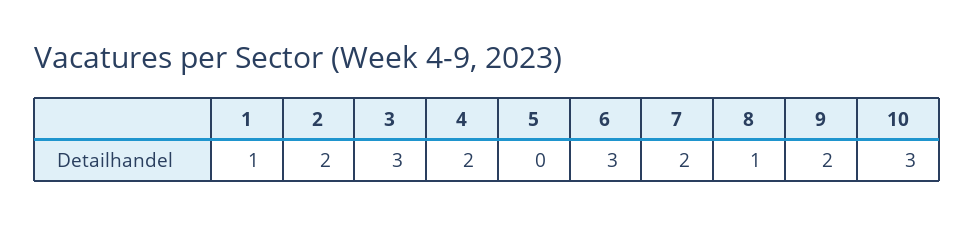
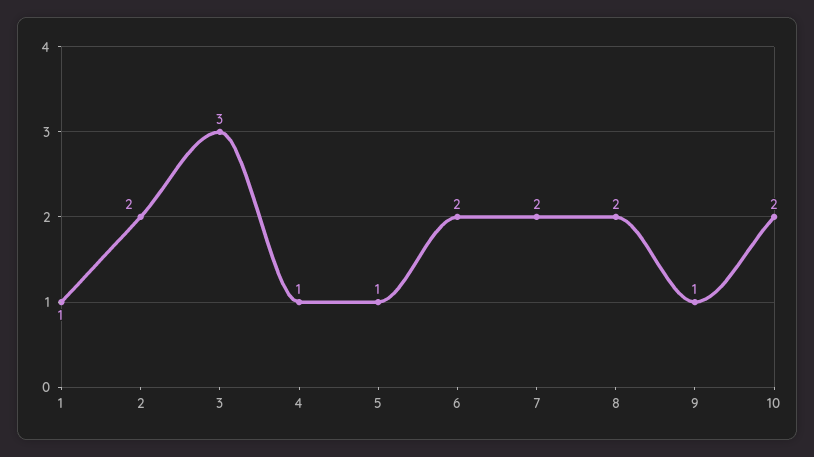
  {
    "1": 1,
    "2": 2,
    "3": 3,
-   "4": 2,
+   "4": 1,
-   "5": 0,
+   "5": 1,
-   "6": 3,
+   "6": 2,
    "7": 2,
-   "8": 1,
+   "8": 2,
-   "9": 2,
+   "9": 1,
-   "10": 3
+   "10": 2
  }

